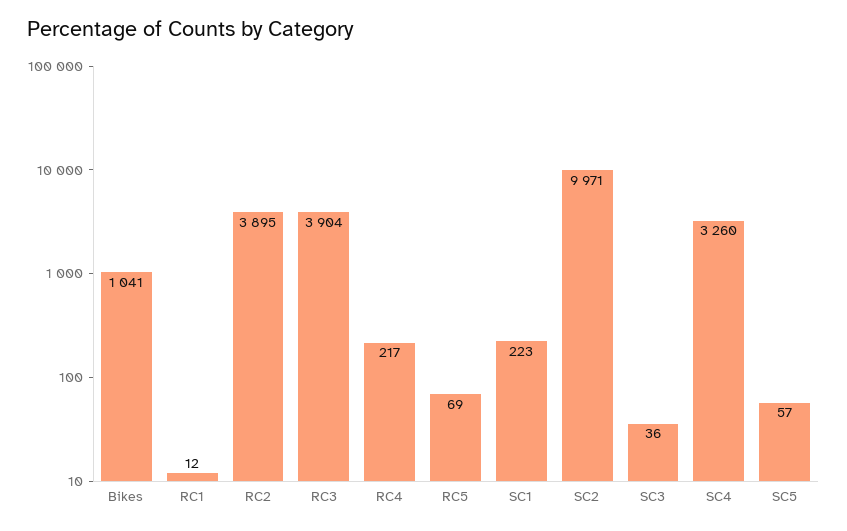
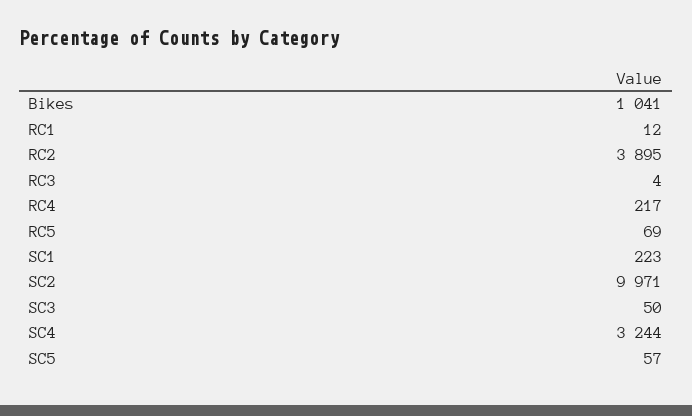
  {
    "Bikes": 1041,
    "RC1": 12,
    "RC2": 3895,
-   "RC3": 3904,
+   "RC3": 4,
    "RC4": 217,
    "RC5": 69,
    "SC1": 223,
    "SC2": 9971,
-   "SC3": 36,
+   "SC3": 50,
-   "SC4": 3260,
+   "SC4": 3244,
    "SC5": 57
  }

